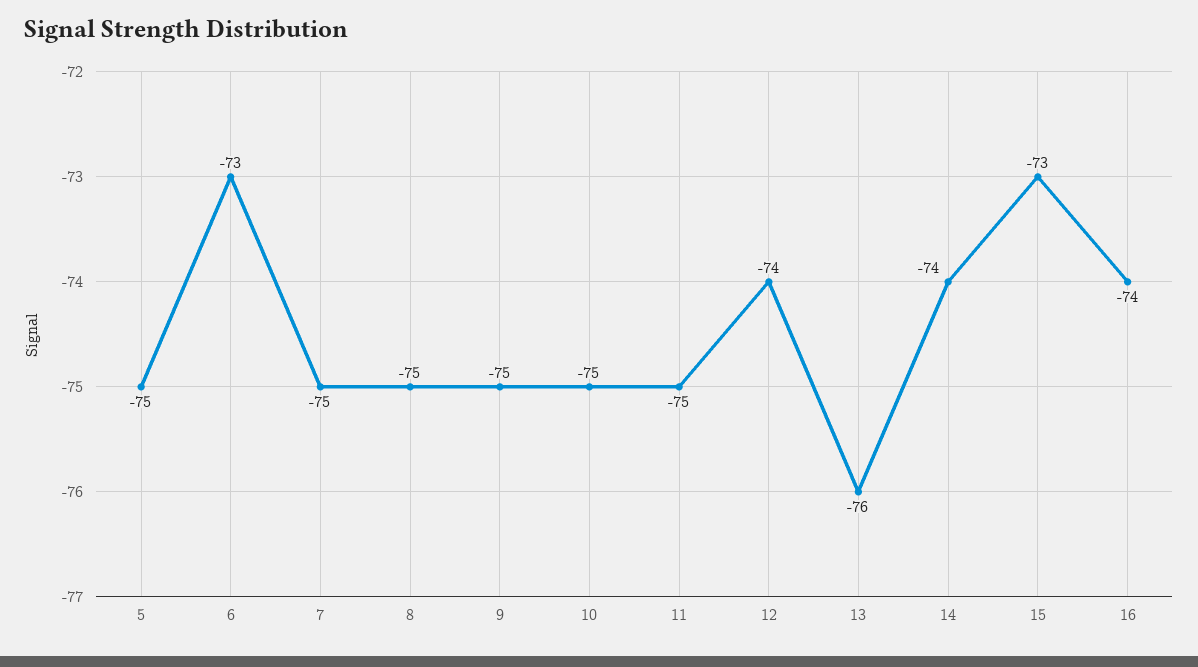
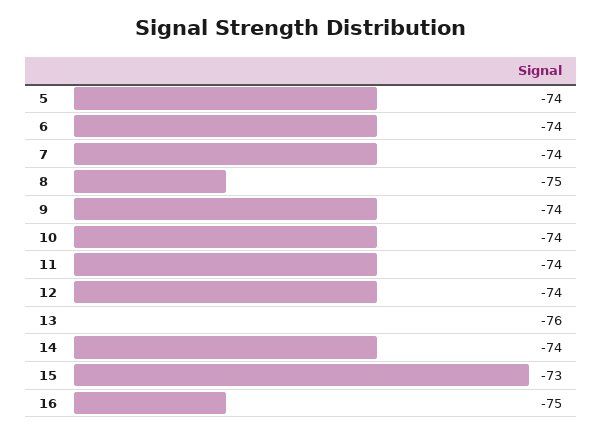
  {
-   "5": -75,
+   "5": -74,
-   "6": -73,
+   "6": -74,
-   "7": -75,
+   "7": -74,
    "8": -75,
-   "9": -75,
+   "9": -74,
-   "10": -75,
+   "10": -74,
-   "11": -75,
+   "11": -74,
    "12": -74,
    "13": -76,
    "14": -74,
    "15": -73,
-   "16": -74
+   "16": -75
  }

